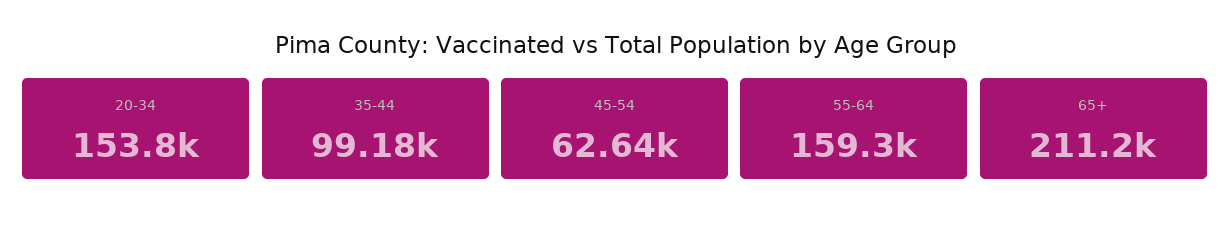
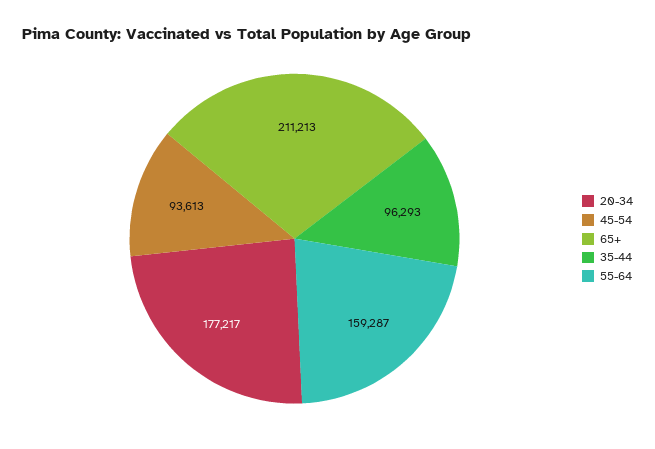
  {
-   "20-34": 153800,
+   "20-34": 177217,
-   "35-44": 99180,
+   "35-44": 96293,
-   "45-54": 62640,
+   "45-54": 93613,
    "55-64": 159287,
    "65+": 211213
  }

